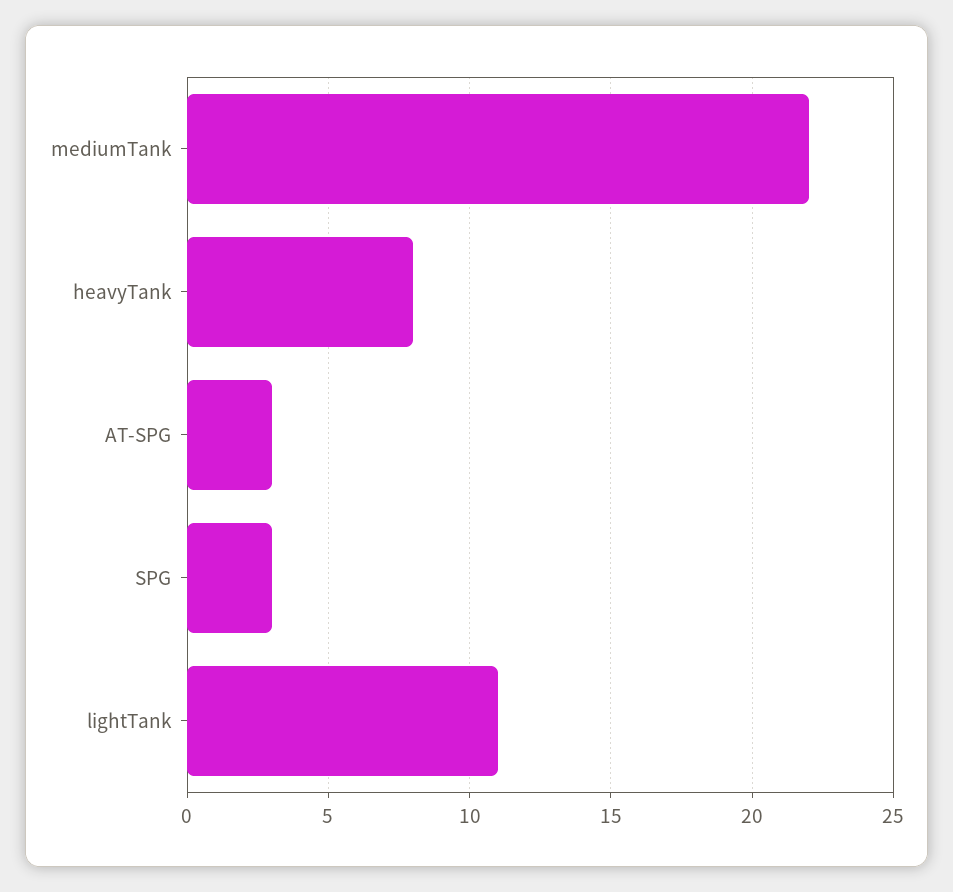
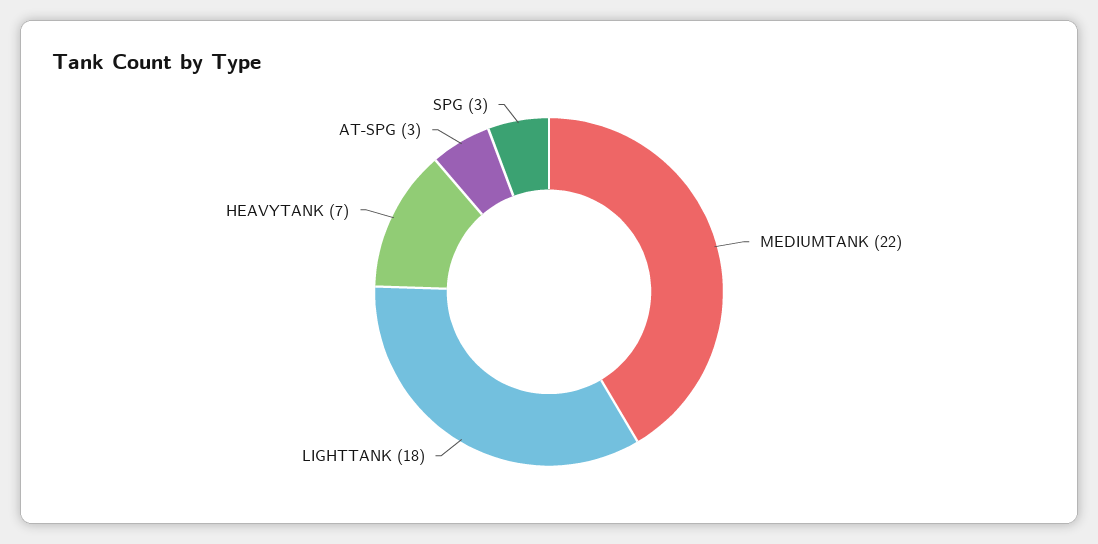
  {
    "mediumTank": 22,
-   "heavyTank": 8,
+   "heavyTank": 7,
    "AT-SPG": 3,
    "SPG": 3,
-   "lightTank": 11
+   "lightTank": 18
  }

